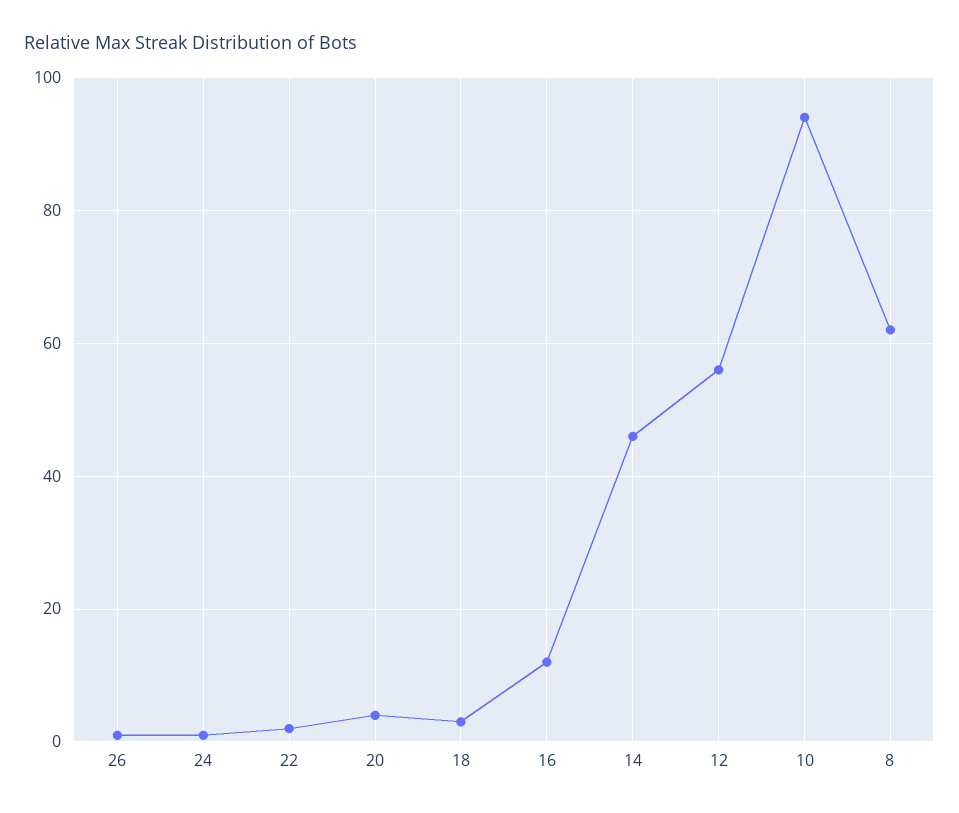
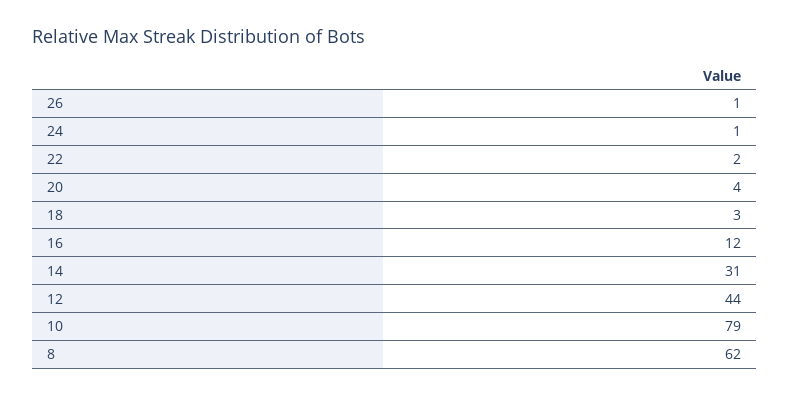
  {
    "26": 1,
    "24": 1,
    "22": 2,
    "20": 4,
    "18": 3,
    "16": 12,
-   "14": 45,
+   "14": 31,
-   "12": 55,
+   "12": 44,
-   "10": 95,
+   "10": 79,
    "8": 62
  }

